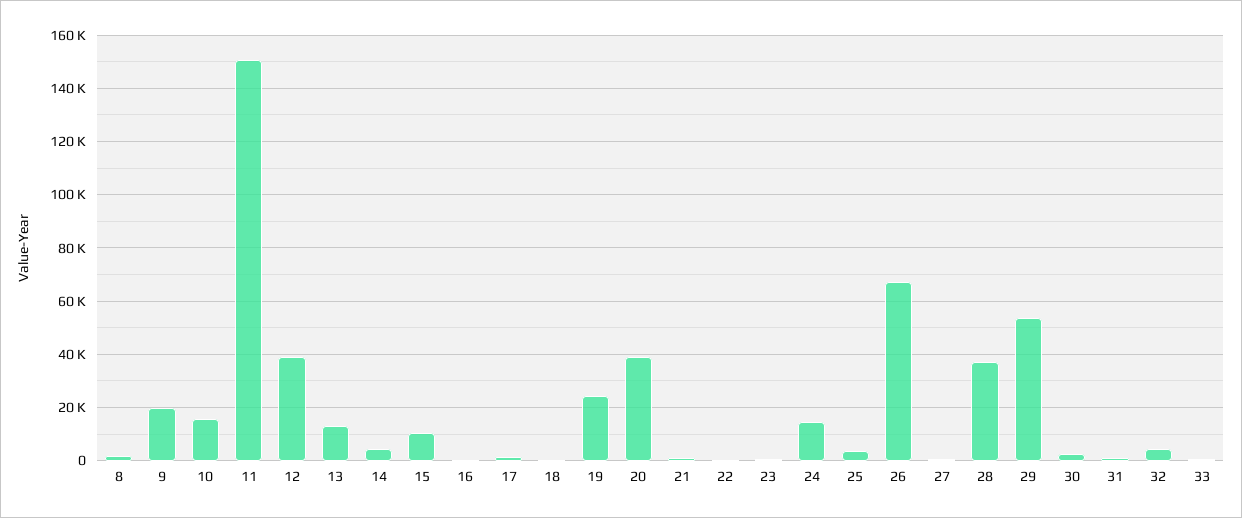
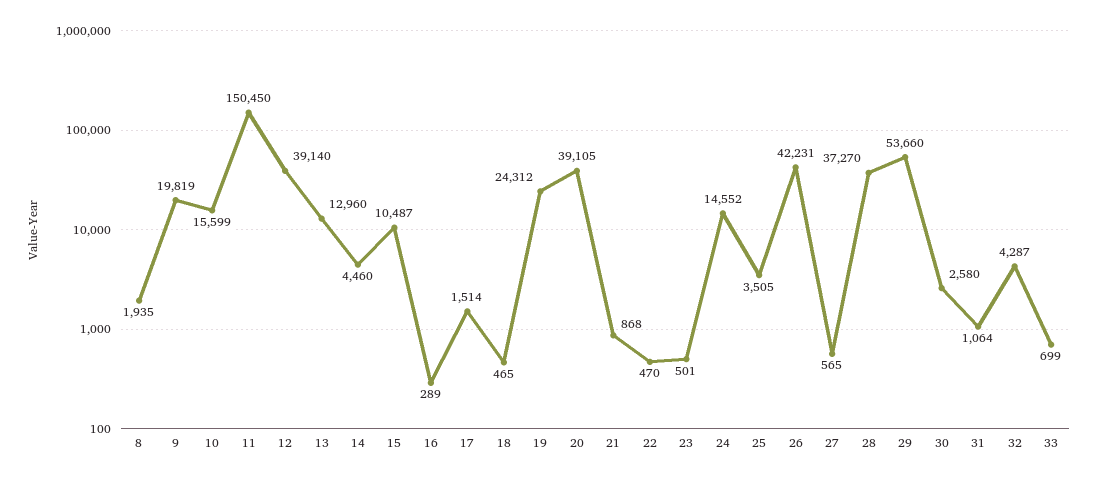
  {
    "8": 1935,
    "9": 19819,
    "10": 15599,
    "11": 150450,
    "12": 39140,
    "13": 12960,
    "14": 4460,
    "15": 10487,
    "16": 289,
    "17": 1514,
    "18": 465,
    "19": 24312,
    "20": 39105,
    "21": 868,
    "22": 470,
    "23": 501,
    "24": 14552,
    "25": 3505,
-   "26": 67500,
+   "26": 42231,
    "27": 565,
    "28": 37270,
    "29": 53660,
    "30": 2580,
    "31": 1064,
    "32": 4287,
    "33": 699
  }

